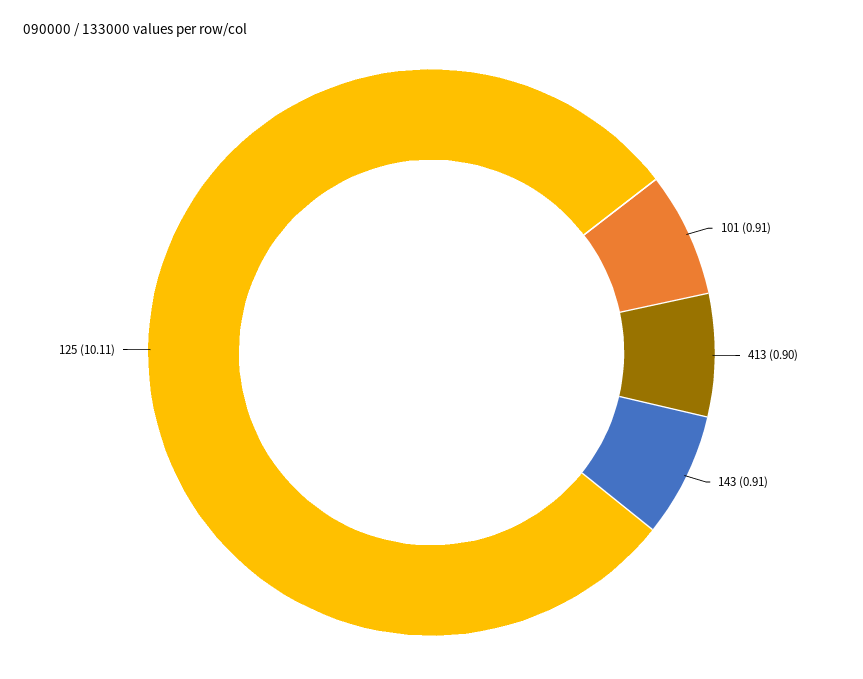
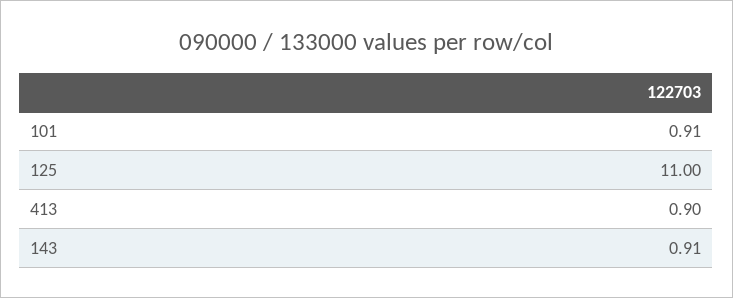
  {
    "101": 0.91,
    "413": 0.9,
    "143": 0.91,
-   "125": 10.11
+   "125": 11
  }

